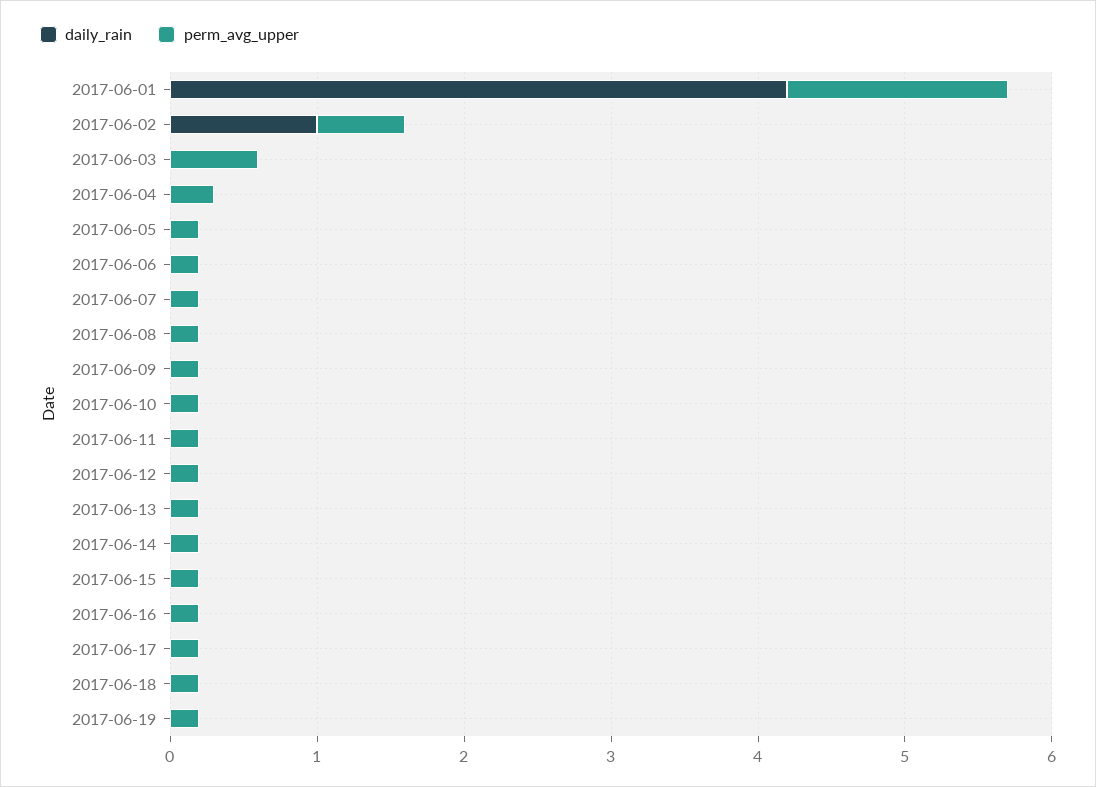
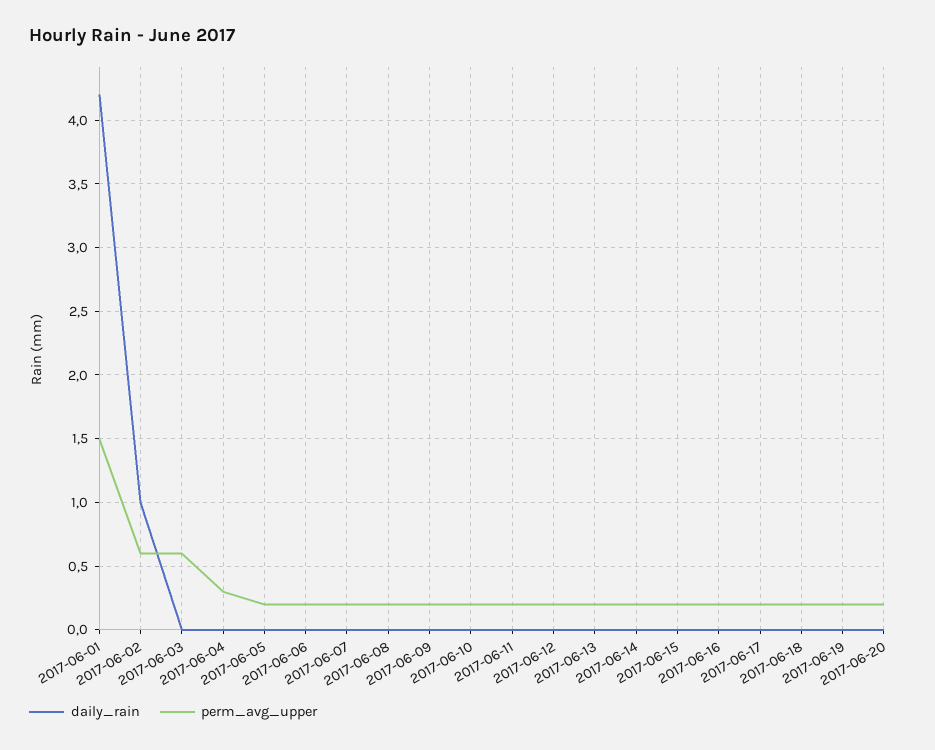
  {
    "daily_rain": {
      "2017-06-01": 4.2,
      "2017-06-02": 1,
      "2017-06-03": 0,
      "2017-06-04": 0,
      "2017-06-05": 0,
      "2017-06-06": 0,
      "2017-06-07": 0,
      "2017-06-08": 0,
      "2017-06-09": 0,
      "2017-06-10": 0,
      "2017-06-11": 0,
      "2017-06-12": 0,
      "2017-06-13": 0,
      "2017-06-14": 0,
      "2017-06-15": 0,
      "2017-06-16": 0,
      "2017-06-17": 0,
      "2017-06-18": 0,
-     "2017-06-19": 0
+     "2017-06-19": 0,
+     "2017-06-20": 0
    },
    "perm_avg_upper": {
      "2017-06-01": 1.5,
      "2017-06-02": 0.6,
      "2017-06-03": 0.6,
      "2017-06-04": 0.3,
      "2017-06-05": 0.2,
      "2017-06-06": 0.2,
      "2017-06-07": 0.2,
      "2017-06-08": 0.2,
      "2017-06-09": 0.2,
      "2017-06-10": 0.2,
      "2017-06-11": 0.2,
      "2017-06-12": 0.2,
      "2017-06-13": 0.2,
      "2017-06-14": 0.2,
      "2017-06-15": 0.2,
      "2017-06-16": 0.2,
      "2017-06-17": 0.2,
      "2017-06-18": 0.2,
-     "2017-06-19": 0.2
+     "2017-06-19": 0.2,
+     "2017-06-20": 0.2
    }
  }

